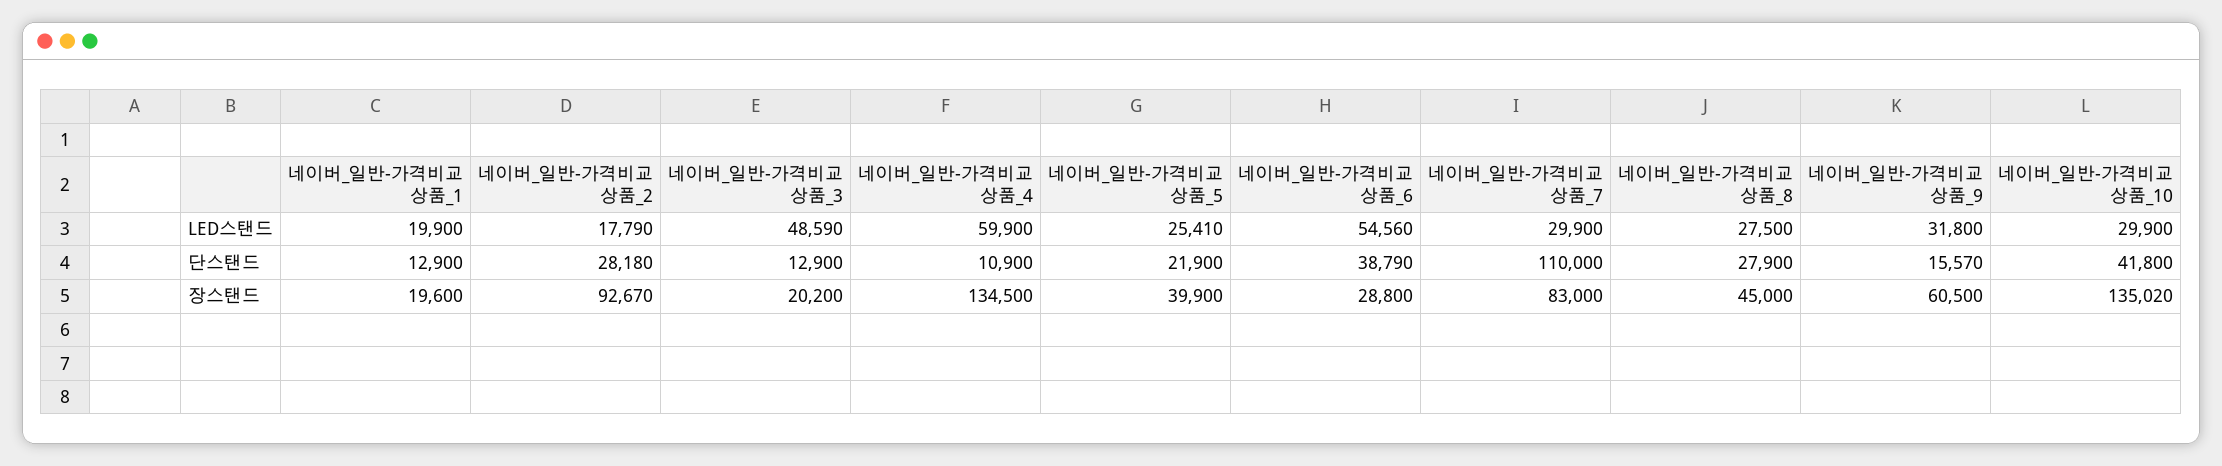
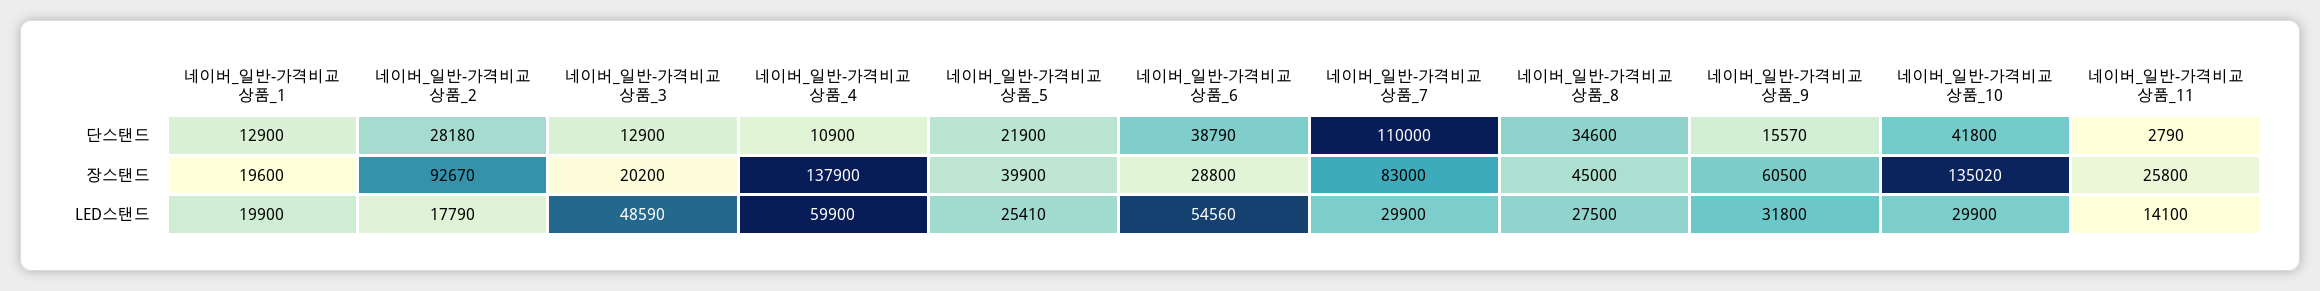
  {
    "네이버_일반-가격비교 상품_1": {
      "LED스탠드": 19900,
      "단스탠드": 12900,
      "장스탠드": 19600
    },
    "네이버_일반-가격비교 상품_2": {
      "LED스탠드": 17790,
      "단스탠드": 28180,
      "장스탠드": 92670
    },
    "네이버_일반-가격비교 상품_3": {
      "LED스탠드": 48590,
      "단스탠드": 12900,
      "장스탠드": 20200
    },
    "네이버_일반-가격비교 상품_4": {
      "LED스탠드": 59900,
      "단스탠드": 10900,
-     "장스탠드": 134500
+     "장스탠드": 137900
    },
    "네이버_일반-가격비교 상품_5": {
      "LED스탠드": 25410,
      "단스탠드": 21900,
      "장스탠드": 39900
    },
    "네이버_일반-가격비교 상품_6": {
      "LED스탠드": 54560,
      "단스탠드": 38790,
      "장스탠드": 28800
    },
    "네이버_일반-가격비교 상품_7": {
      "LED스탠드": 29900,
      "단스탠드": 110000,
      "장스탠드": 83000
    },
    "네이버_일반-가격비교 상품_8": {
      "LED스탠드": 27500,
-     "단스탠드": 27900,
+     "단스탠드": 34600,
      "장스탠드": 45000
    },
    "네이버_일반-가격비교 상품_9": {
      "LED스탠드": 31800,
      "단스탠드": 15570,
      "장스탠드": 60500
    },
    "네이버_일반-가격비교 상품_10": {
      "LED스탠드": 29900,
      "단스탠드": 41800,
      "장스탠드": 135020
-   }
+   },
+   "네이버_일반-가격비교 상품_11": {
+     "단스탠드": 2790,
+     "장스탠드": 25800,
+     "LED스탠드": 14100
+   }
  }

